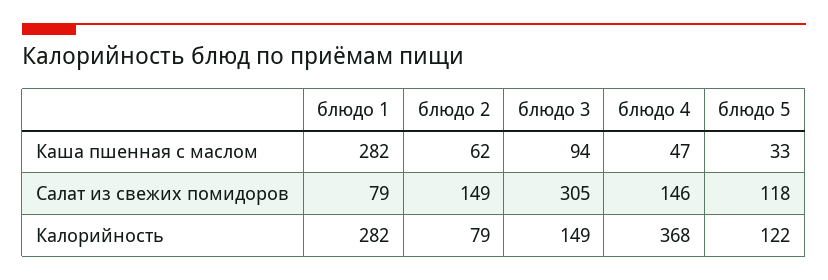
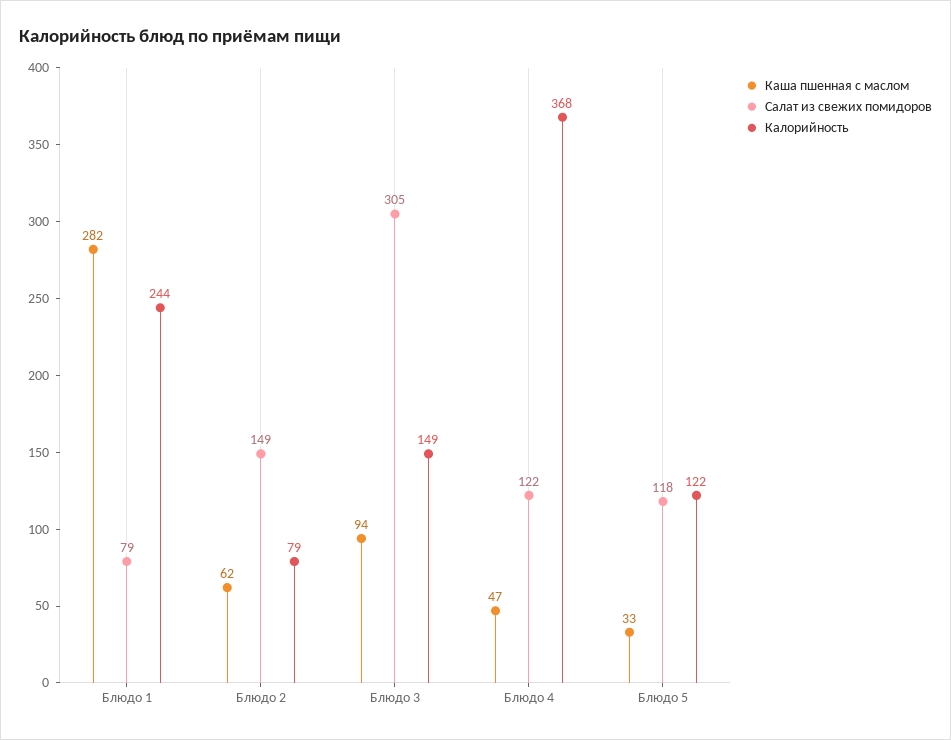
  {
    "Каша пшенная с маслом": {
      "блюдо 1": 282,
      "блюдо 2": 62,
      "блюдо 3": 94,
      "блюдо 4": 47,
      "блюдо 5": 33
    },
    "Салат из свежих помидоров": {
      "блюдо 1": 79,
      "блюдо 2": 149,
      "блюдо 3": 305,
-     "блюдо 4": 146,
+     "блюдо 4": 122,
      "блюдо 5": 118
    },
    "Калорийность": {
-     "блюдо 1": 282,
+     "блюдо 1": 244,
      "блюдо 2": 79,
      "блюдо 3": 149,
      "блюдо 4": 368,
      "блюдо 5": 122
    }
  }

